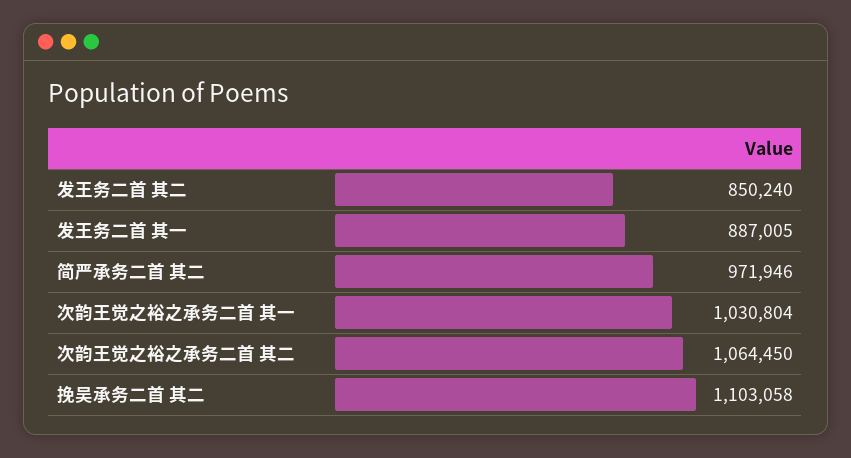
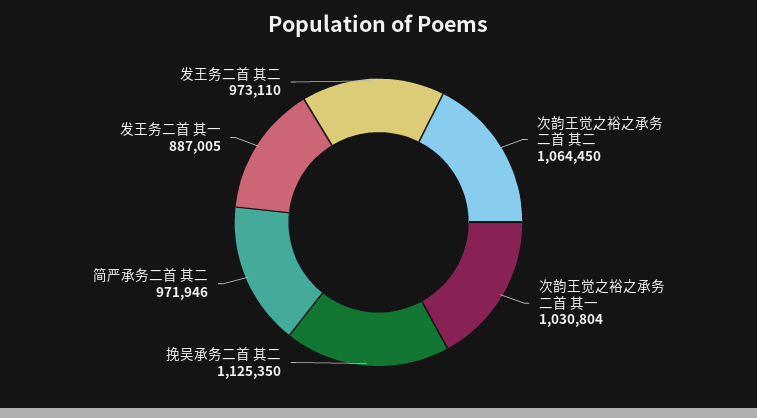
  {
-   "发王务二首 其二": 850240,
+   "发王务二首 其二": 973110,
    "发王务二首 其一": 887005,
    "简严承务二首 其二": 971946,
    "次韵王觉之裕之承务二首 其一": 1030804,
    "次韵王觉之裕之承务二首 其二": 1064450,
-   "挽吴承务二首 其二": 1103058
+   "挽吴承务二首 其二": 1125350
  }

